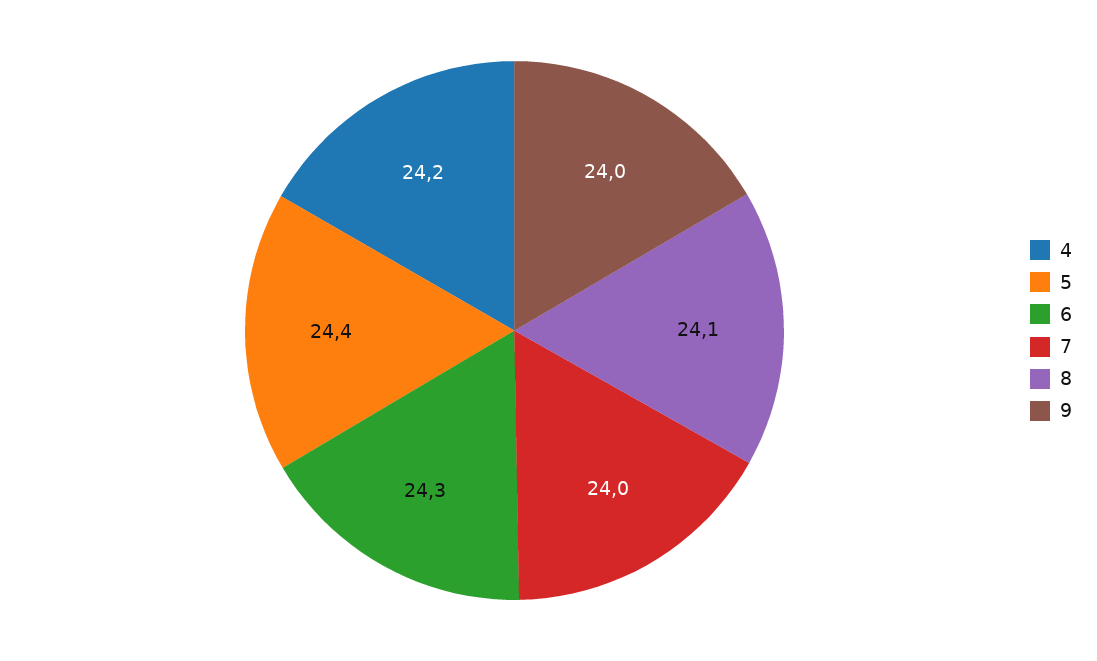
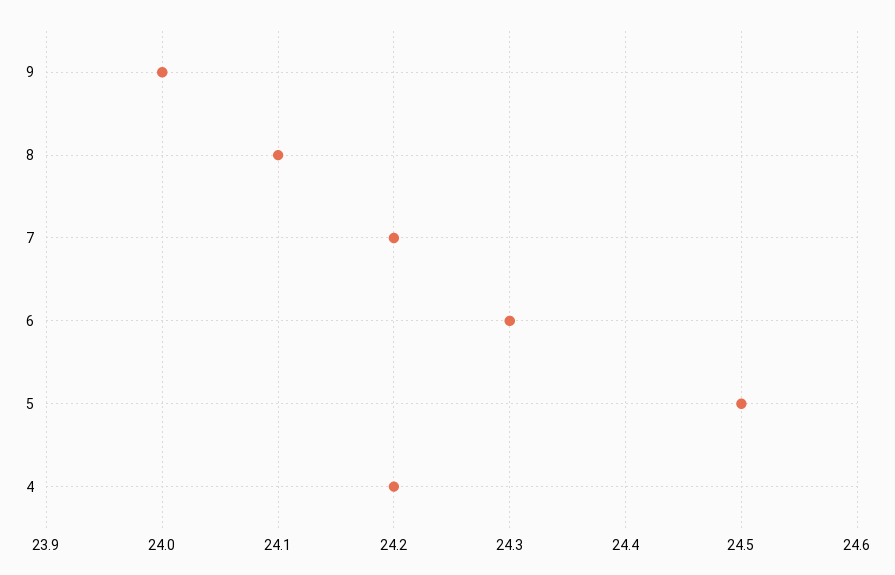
  {
    "4": 24.2,
-   "5": 24.4,
+   "5": 24.5,
    "6": 24.3,
-   "7": 24,
+   "7": 24.2,
    "8": 24.1,
    "9": 24
  }

